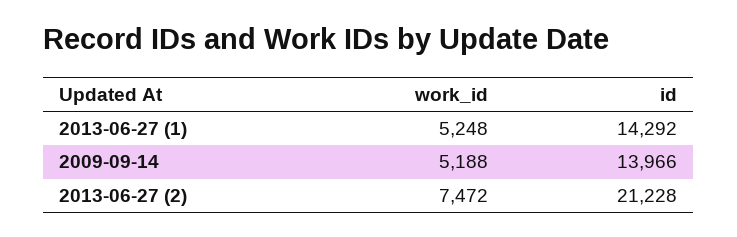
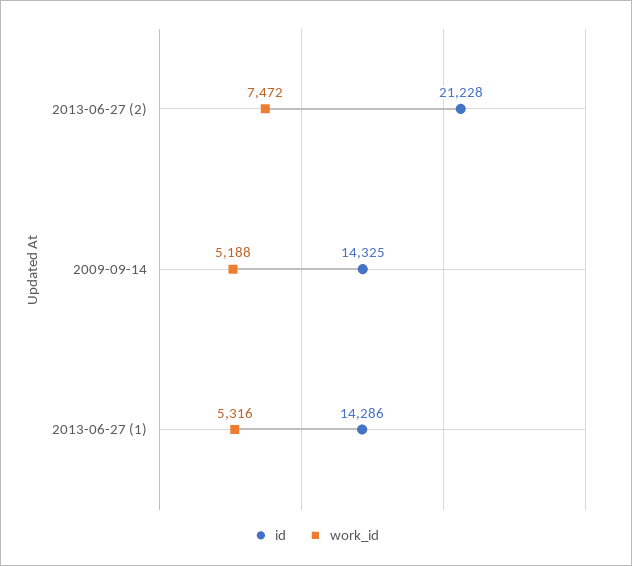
  {
    "work_id": {
-     "2013-06-27 (1)": 5248,
+     "2013-06-27 (1)": 5316,
      "2009-09-14": 5188,
      "2013-06-27 (2)": 7472
    },
    "id": {
-     "2013-06-27 (1)": 14292,
+     "2013-06-27 (1)": 14286,
-     "2009-09-14": 13966,
+     "2009-09-14": 14325,
      "2013-06-27 (2)": 21228
    }
  }

